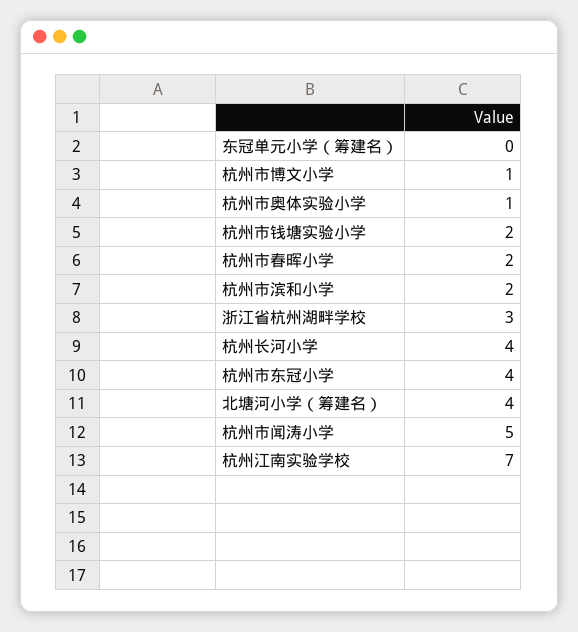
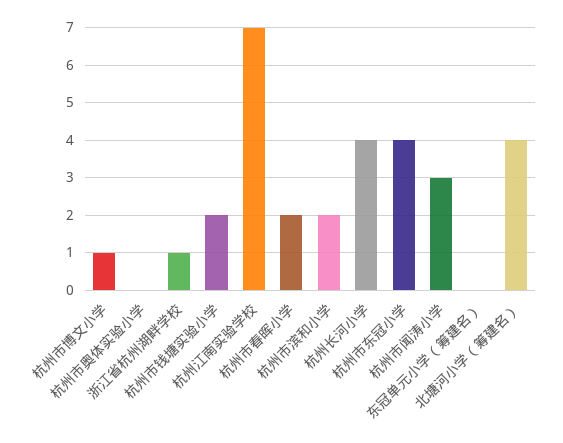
  {
    "东冠单元小学（筹建名）": 0,
    "杭州市博文小学": 1,
-   "杭州市奥体实验小学": 1,
+   "杭州市奥体实验小学": 0,
    "杭州市钱塘实验小学": 2,
    "杭州市春晖小学": 2,
    "杭州市滨和小学": 2,
-   "浙江省杭州湖畔学校": 3,
+   "浙江省杭州湖畔学校": 1,
    "杭州长河小学": 4,
    "杭州市东冠小学": 4,
    "北塘河小学（筹建名）": 4,
-   "杭州市闻涛小学": 5,
+   "杭州市闻涛小学": 3,
    "杭州江南实验学校": 7
  }

